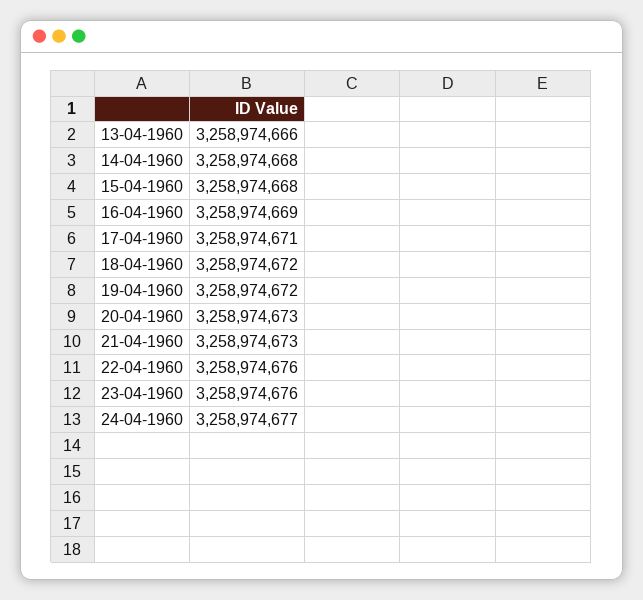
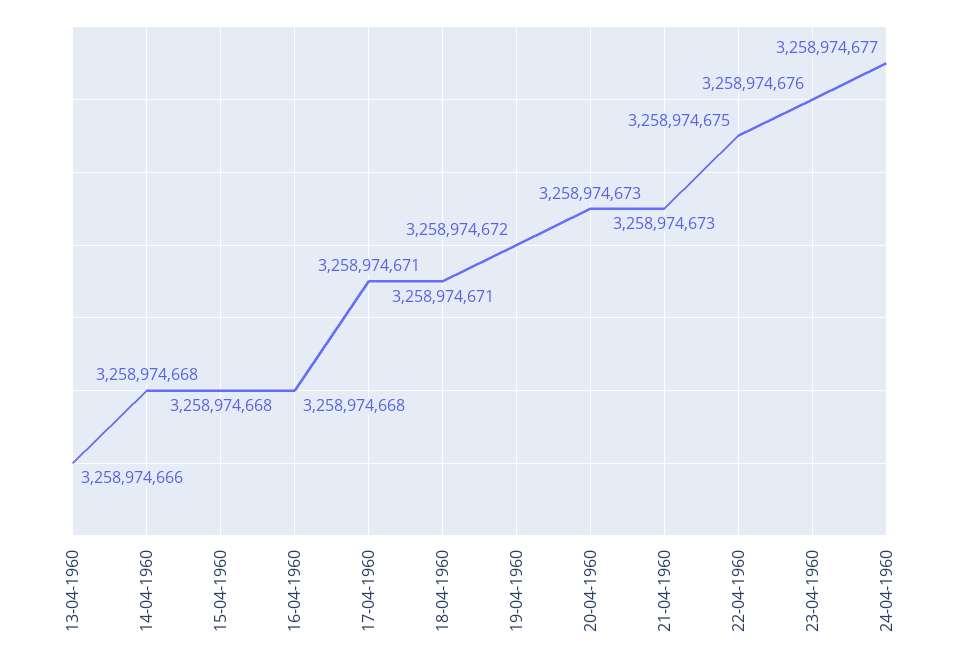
  {
    "13-04-1960": 3258974666,
    "14-04-1960": 3258974668,
    "15-04-1960": 3258974668,
-   "16-04-1960": 3258974669,
+   "16-04-1960": 3258974668,
    "17-04-1960": 3258974671,
-   "18-04-1960": 3258974672,
+   "18-04-1960": 3258974671,
    "19-04-1960": 3258974672,
    "20-04-1960": 3258974673,
    "21-04-1960": 3258974673,
-   "22-04-1960": 3258974676,
+   "22-04-1960": 3258974675,
    "23-04-1960": 3258974676,
    "24-04-1960": 3258974677
  }

